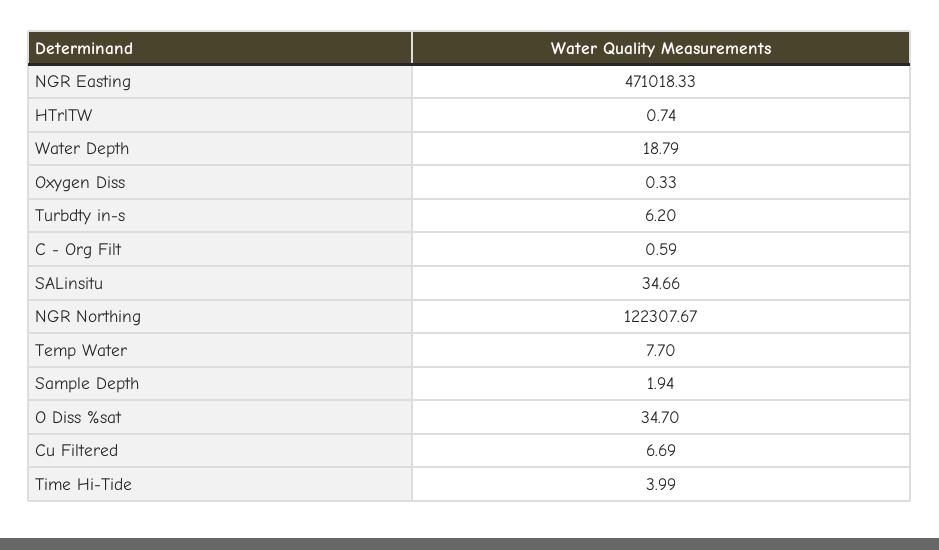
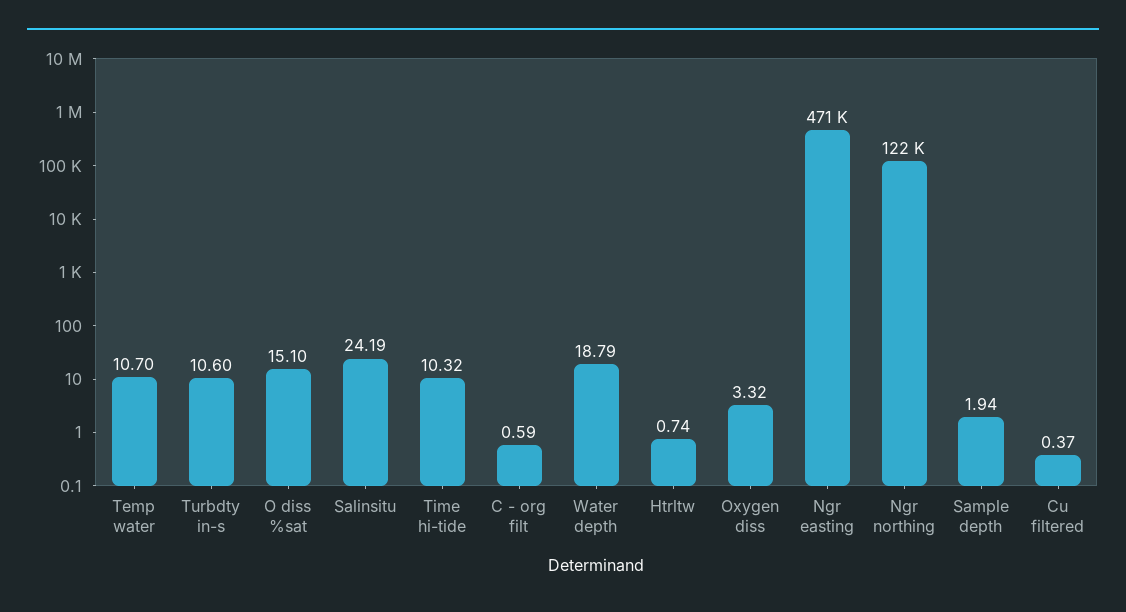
  {
    "NGR Easting": 471018.33,
    "HTrlTW": 0.74,
    "Water Depth": 18.79,
-   "Oxygen Diss": 0.33,
+   "Oxygen Diss": 3.32,
-   "Turbdty in-s": 6.2,
+   "Turbdty in-s": 10.6,
    "C - Org Filt": 0.59,
-   "SALinsitu": 34.66,
+   "SALinsitu": 24.19,
    "NGR Northing": 122307.67,
-   "Temp Water": 7.7,
+   "Temp Water": 10.7,
    "Sample Depth": 1.94,
-   "O Diss %sat": 34.7,
+   "O Diss %sat": 15.1,
-   "Cu Filtered": 6.69,
+   "Cu Filtered": 0.37,
-   "Time Hi-Tide": 3.99
+   "Time Hi-Tide": 10.32
  }

